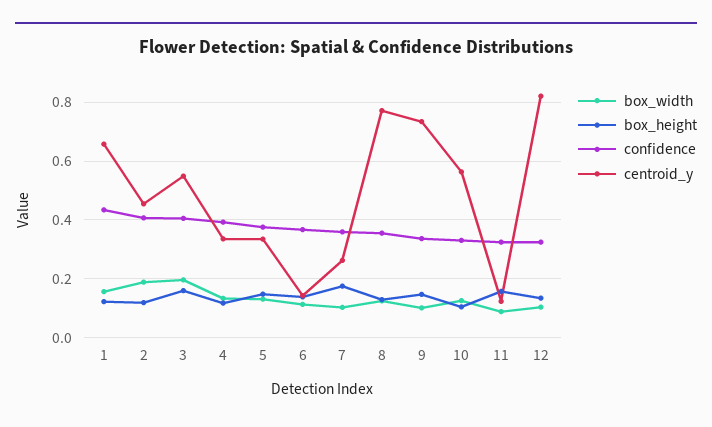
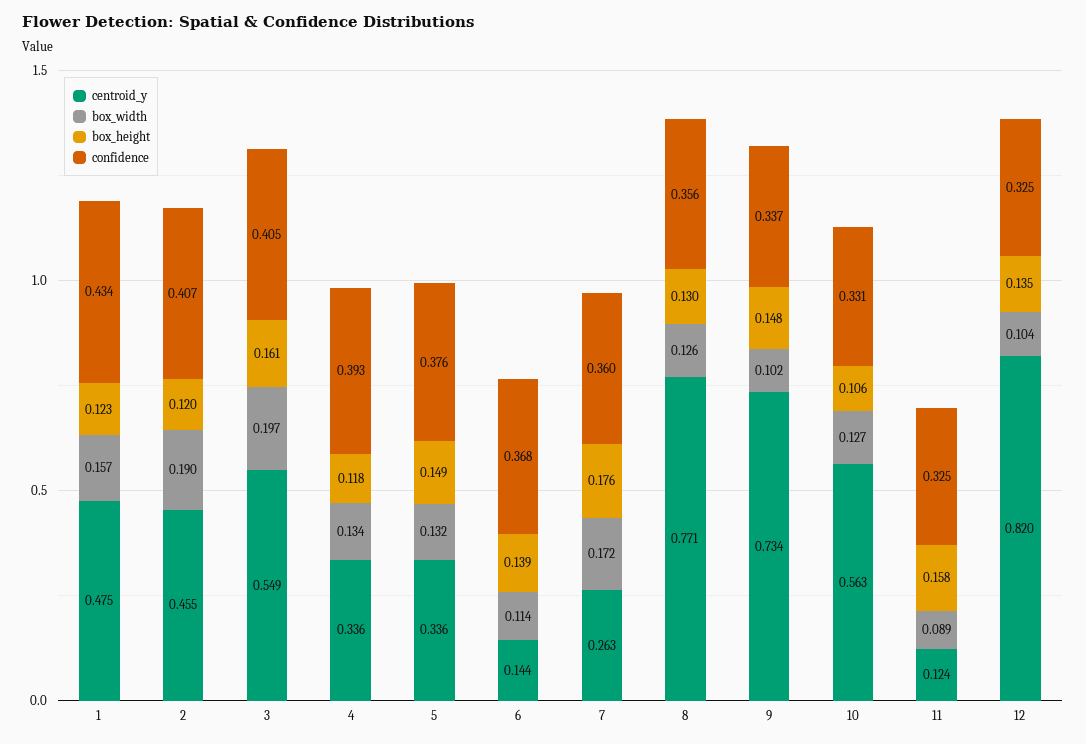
  {
    "box_width": {
      "1": 0.157,
      "2": 0.19,
      "3": 0.197,
      "4": 0.134,
      "5": 0.132,
      "6": 0.114,
-     "7": 0.1,
+     "7": 0.172,
      "8": 0.126,
      "9": 0.102,
      "10": 0.127,
      "11": 0.089,
      "12": 0.104
    },
    "box_height": {
      "1": 0.123,
      "2": 0.12,
      "3": 0.161,
      "4": 0.118,
      "5": 0.149,
      "6": 0.139,
      "7": 0.176,
      "8": 0.13,
      "9": 0.148,
      "10": 0.106,
      "11": 0.158,
      "12": 0.135
    },
    "confidence": {
      "1": 0.434,
      "2": 0.407,
      "3": 0.405,
      "4": 0.393,
      "5": 0.376,
      "6": 0.368,
      "7": 0.36,
      "8": 0.356,
      "9": 0.337,
      "10": 0.331,
      "11": 0.325,
      "12": 0.325
    },
    "centroid_y": {
-     "1": 0.65,
+     "1": 0.475,
      "2": 0.455,
      "3": 0.549,
      "4": 0.336,
      "5": 0.336,
      "6": 0.144,
      "7": 0.263,
      "8": 0.771,
      "9": 0.734,
      "10": 0.563,
      "11": 0.124,
      "12": 0.82
    }
  }

